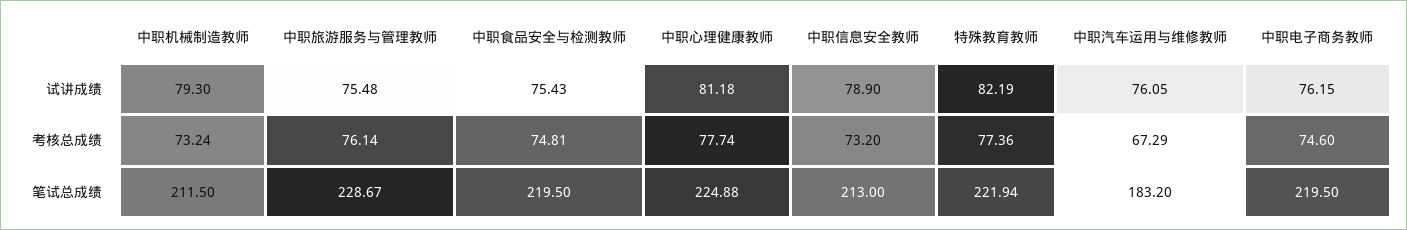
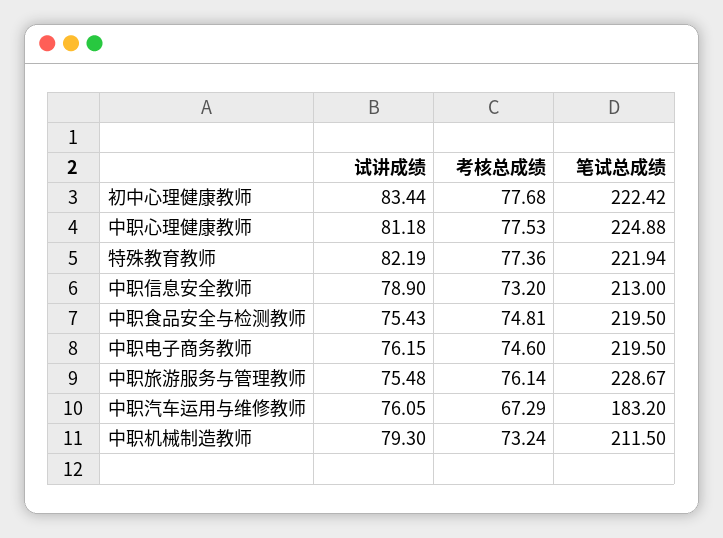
  {
    "中职机械制造教师": {
      "试讲成绩": 79.3,
      "考核总成绩": 73.24,
      "笔试总成绩": 211.5
    },
    "中职旅游服务与管理教师": {
      "试讲成绩": 75.48,
      "考核总成绩": 76.14,
      "笔试总成绩": 228.67
    },
    "中职食品安全与检测教师": {
      "试讲成绩": 75.43,
      "考核总成绩": 74.81,
      "笔试总成绩": 219.5
    },
    "中职心理健康教师": {
      "试讲成绩": 81.18,
-     "考核总成绩": 77.74,
+     "考核总成绩": 77.53,
      "笔试总成绩": 224.88
    },
    "中职信息安全教师": {
      "试讲成绩": 78.9,
      "考核总成绩": 73.2,
      "笔试总成绩": 213
    },
    "特殊教育教师": {
      "试讲成绩": 82.19,
      "考核总成绩": 77.36,
      "笔试总成绩": 221.94
    },
    "中职汽车运用与维修教师": {
      "试讲成绩": 76.05,
      "考核总成绩": 67.29,
      "笔试总成绩": 183.2
    },
    "中职电子商务教师": {
      "试讲成绩": 76.15,
      "考核总成绩": 74.6,
      "笔试总成绩": 219.5
-   }
+   },
+   "初中心理健康教师": {
+     "试讲成绩": 83.44,
+     "考核总成绩": 77.68,
+     "笔试总成绩": 222.42
+   }
  }

